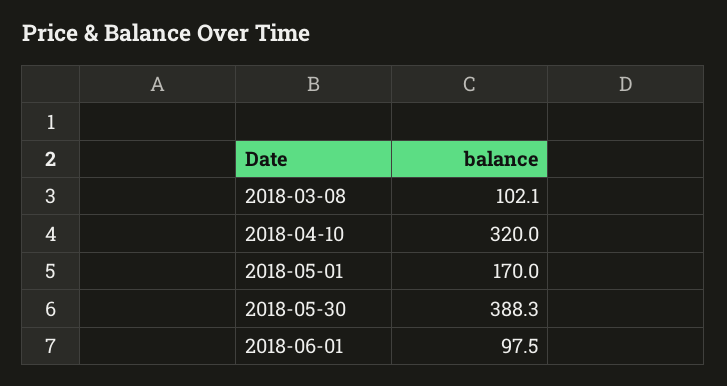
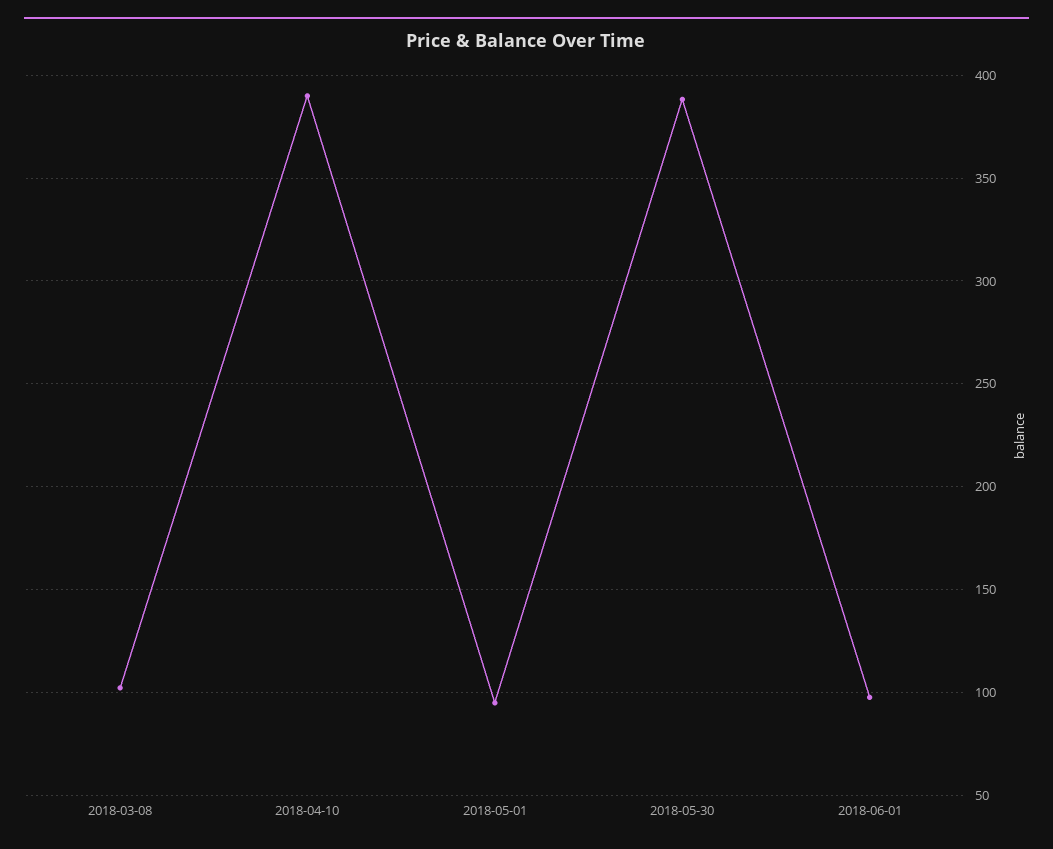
  {
    "2018-03-08": 102.1,
-   "2018-04-10": 320,
+   "2018-04-10": 390,
-   "2018-05-01": 170,
+   "2018-05-01": 95,
    "2018-05-30": 388.3,
    "2018-06-01": 97.5
  }

